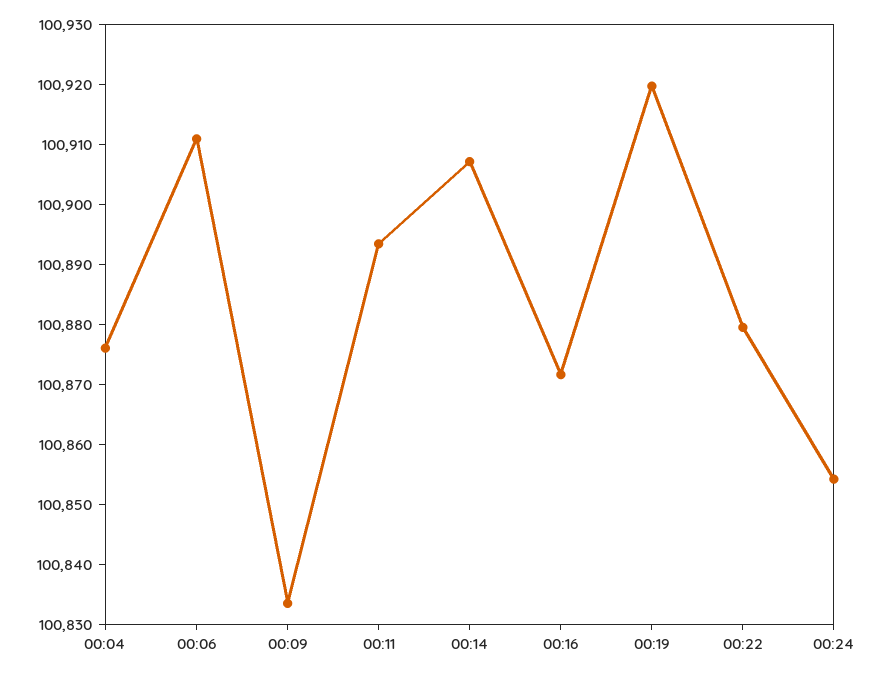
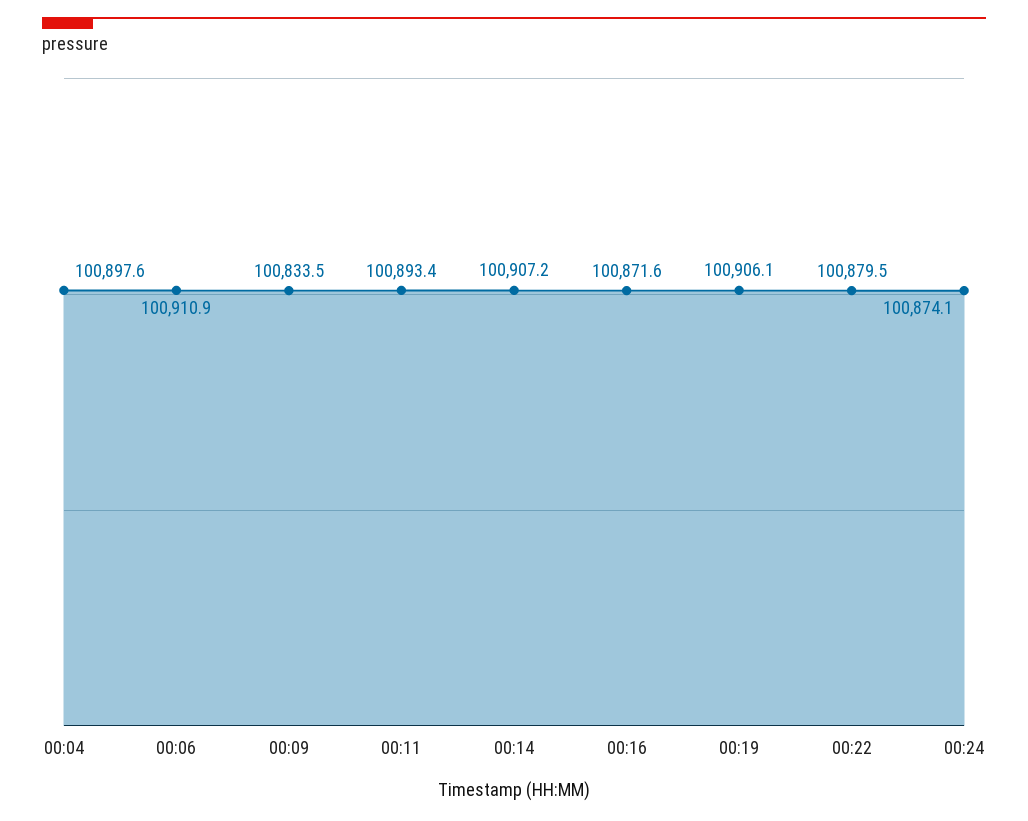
  {
-   "00:04": 100876,
+   "00:04": 100897.6,
    "00:06": 100910.9,
    "00:09": 100833.5,
    "00:11": 100893.4,
    "00:14": 100907.2,
    "00:16": 100871.6,
-   "00:19": 100920,
+   "00:19": 100906.1,
    "00:22": 100879.5,
-   "00:24": 100854
+   "00:24": 100874.1
  }

